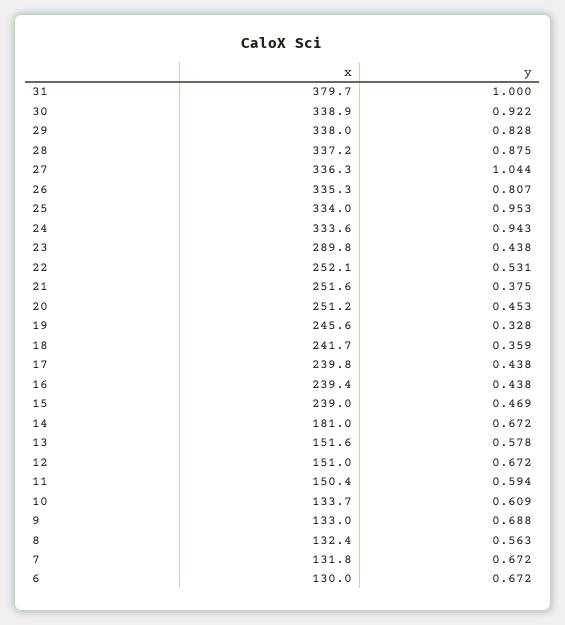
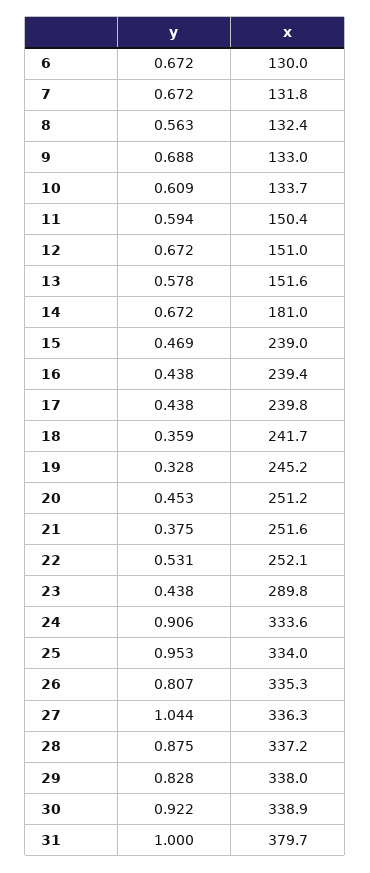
  {
    "x": {
      "31": 379.7,
      "30": 338.9,
      "29": 338,
      "28": 337.2,
      "27": 336.3,
      "26": 335.3,
      "25": 334,
      "24": 333.6,
      "23": 289.8,
      "22": 252.1,
      "21": 251.6,
      "20": 251.2,
-     "19": 245.6,
+     "19": 245.2,
      "18": 241.7,
      "17": 239.8,
      "16": 239.4,
      "15": 239,
      "14": 181,
      "13": 151.6,
      "12": 151,
      "11": 150.4,
      "10": 133.7,
      "9": 133,
      "8": 132.4,
      "7": 131.8,
      "6": 130
    },
    "y": {
      "31": 1,
      "30": 0.922,
      "29": 0.828,
      "28": 0.875,
      "27": 1.044,
      "26": 0.807,
      "25": 0.953,
-     "24": 0.943,
+     "24": 0.906,
      "23": 0.438,
      "22": 0.531,
      "21": 0.375,
      "20": 0.453,
      "19": 0.328,
      "18": 0.359,
      "17": 0.438,
      "16": 0.438,
      "15": 0.469,
      "14": 0.672,
      "13": 0.578,
      "12": 0.672,
      "11": 0.594,
      "10": 0.609,
      "9": 0.688,
      "8": 0.563,
      "7": 0.672,
      "6": 0.672
    }
  }

